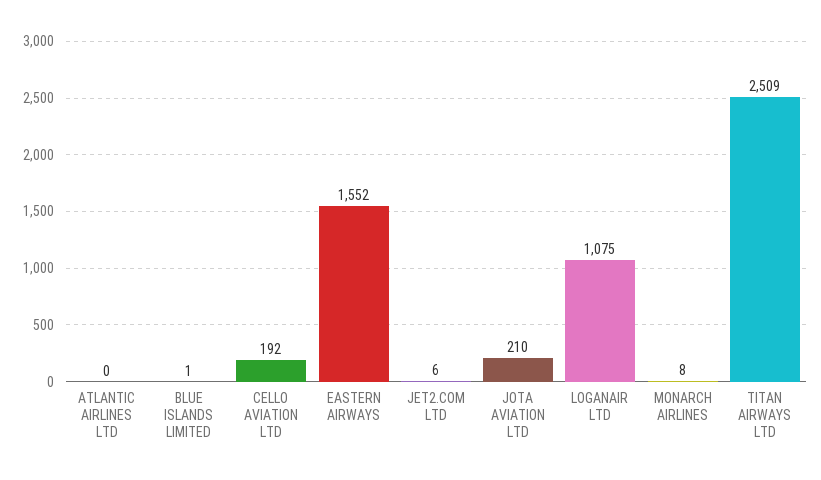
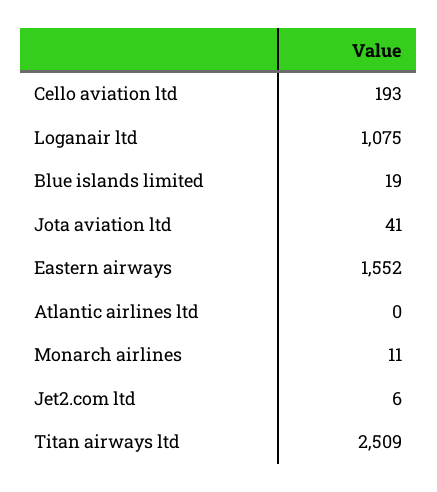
  {
    "ATLANTIC AIRLINES LTD": 0,
-   "BLUE ISLANDS LIMITED": 1,
+   "BLUE ISLANDS LIMITED": 19,
-   "CELLO AVIATION LTD": 192,
+   "CELLO AVIATION LTD": 193,
    "EASTERN AIRWAYS": 1552,
    "JET2.COM LTD": 6,
-   "JOTA AVIATION LTD": 210,
+   "JOTA AVIATION LTD": 41,
    "LOGANAIR LTD": 1075,
-   "MONARCH AIRLINES": 8,
+   "MONARCH AIRLINES": 11,
    "TITAN AIRWAYS LTD": 2509
  }

